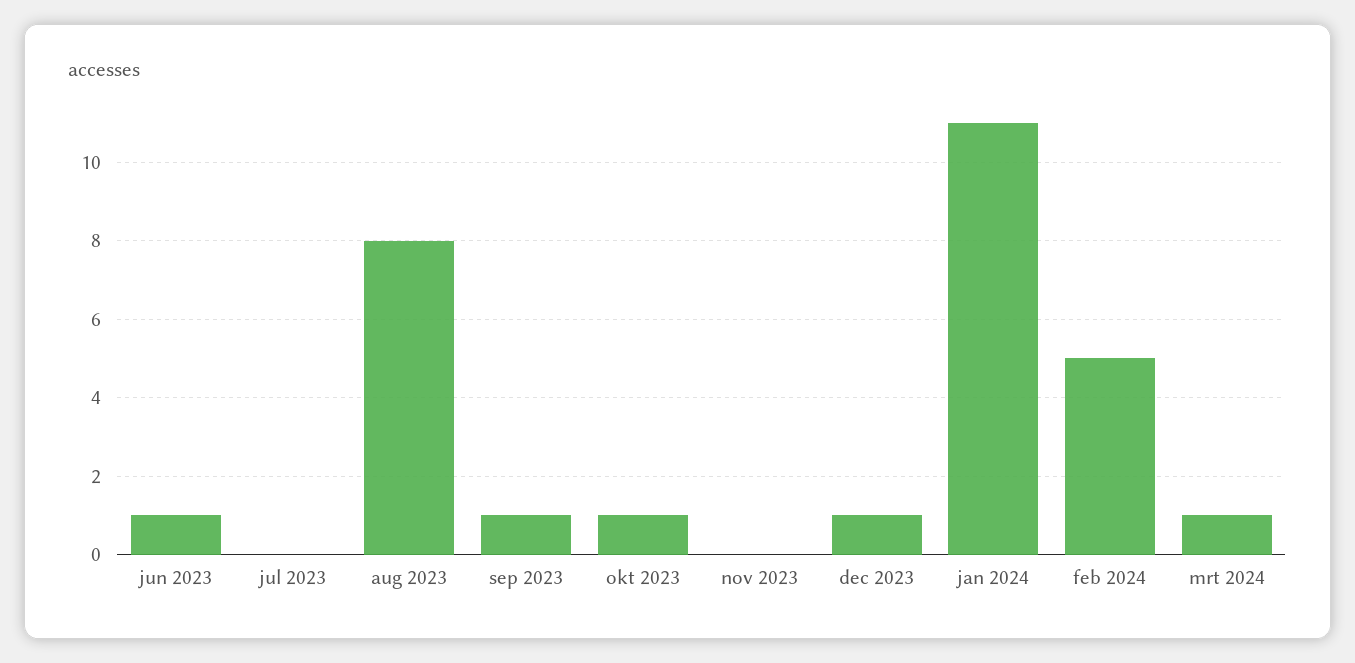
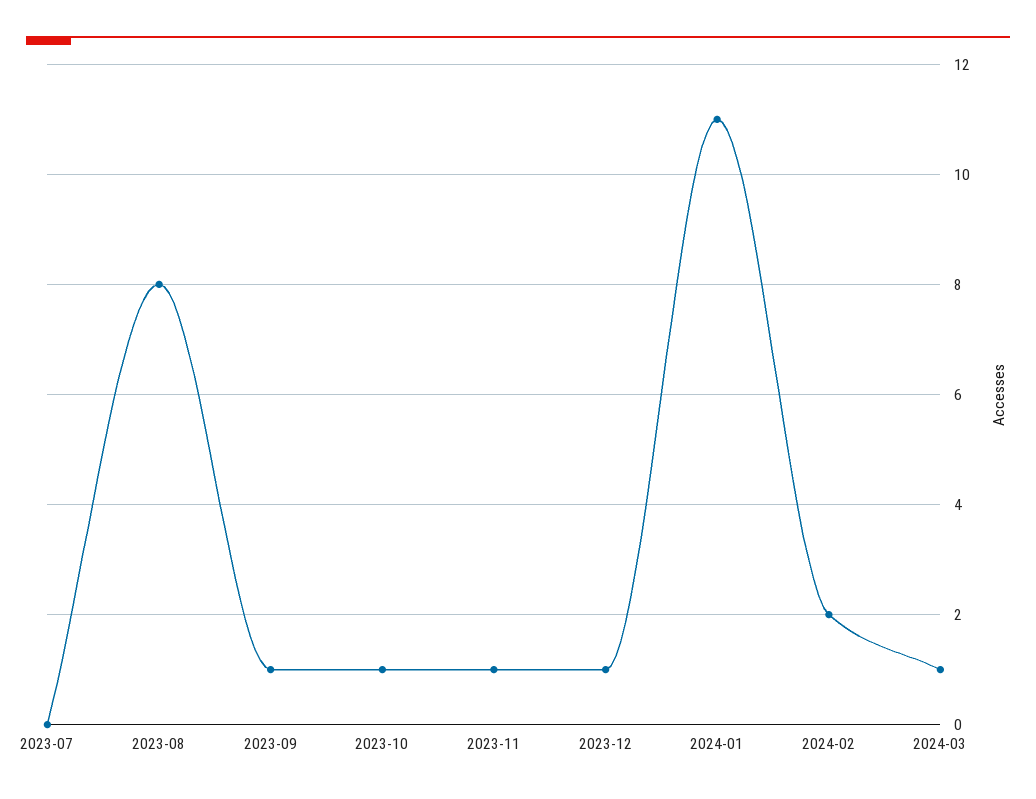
  {
-   "jun 2023": 1,
    "jul 2023": 0,
    "aug 2023": 8,
    "sep 2023": 1,
    "okt 2023": 1,
-   "nov 2023": 0,
+   "nov 2023": 1,
    "dec 2023": 1,
    "jan 2024": 11,
-   "feb 2024": 5,
+   "feb 2024": 2,
    "mrt 2024": 1
  }

